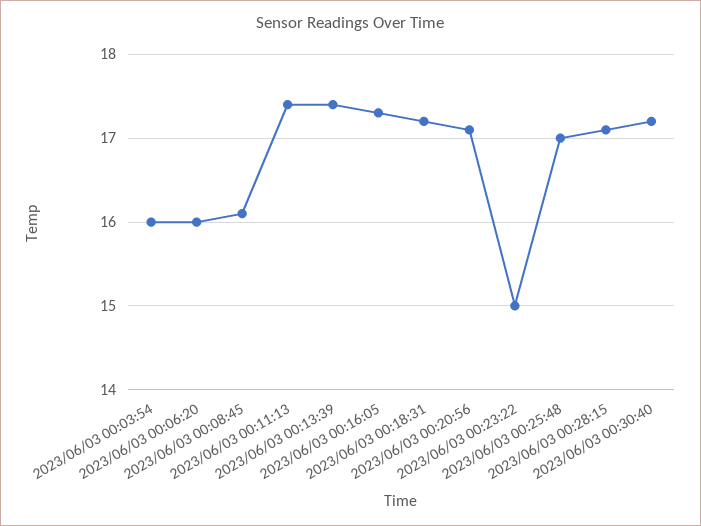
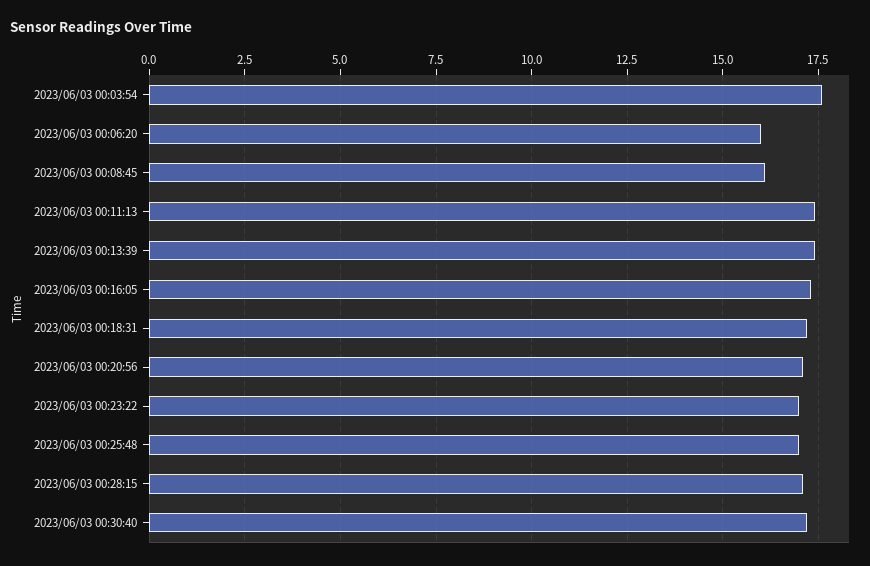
  {
-   "2023/06/03 00:03:54": 16,
+   "2023/06/03 00:03:54": 17.5,
    "2023/06/03 00:06:20": 16,
    "2023/06/03 00:08:45": 16.1,
    "2023/06/03 00:11:13": 17.4,
    "2023/06/03 00:13:39": 17.4,
    "2023/06/03 00:16:05": 17.3,
    "2023/06/03 00:18:31": 17.2,
    "2023/06/03 00:20:56": 17.1,
-   "2023/06/03 00:23:22": 15,
+   "2023/06/03 00:23:22": 17,
    "2023/06/03 00:25:48": 17,
    "2023/06/03 00:28:15": 17.1,
    "2023/06/03 00:30:40": 17.2
  }

